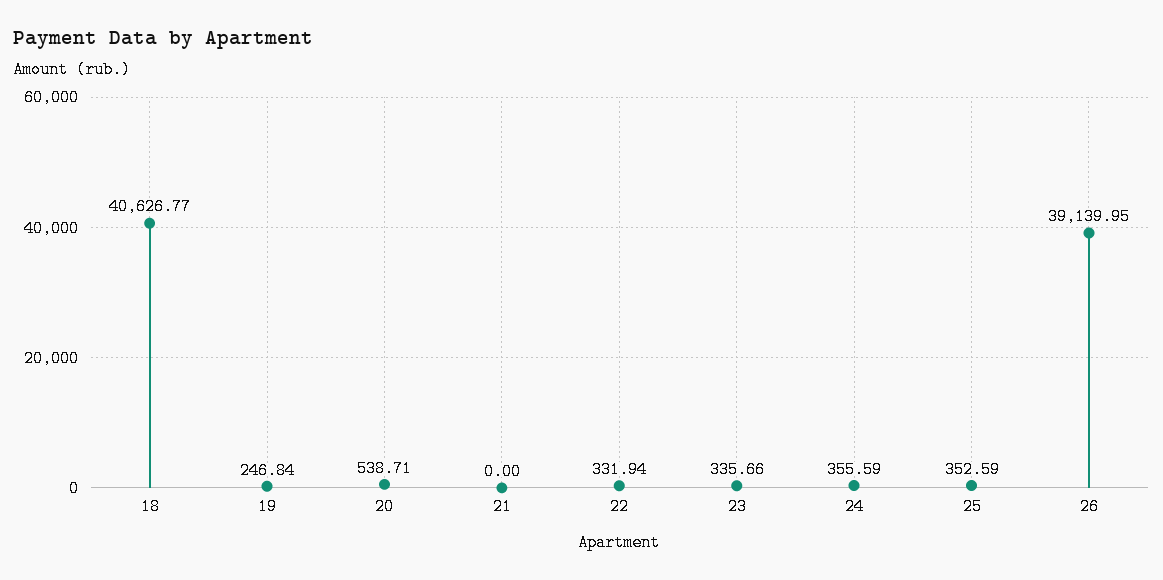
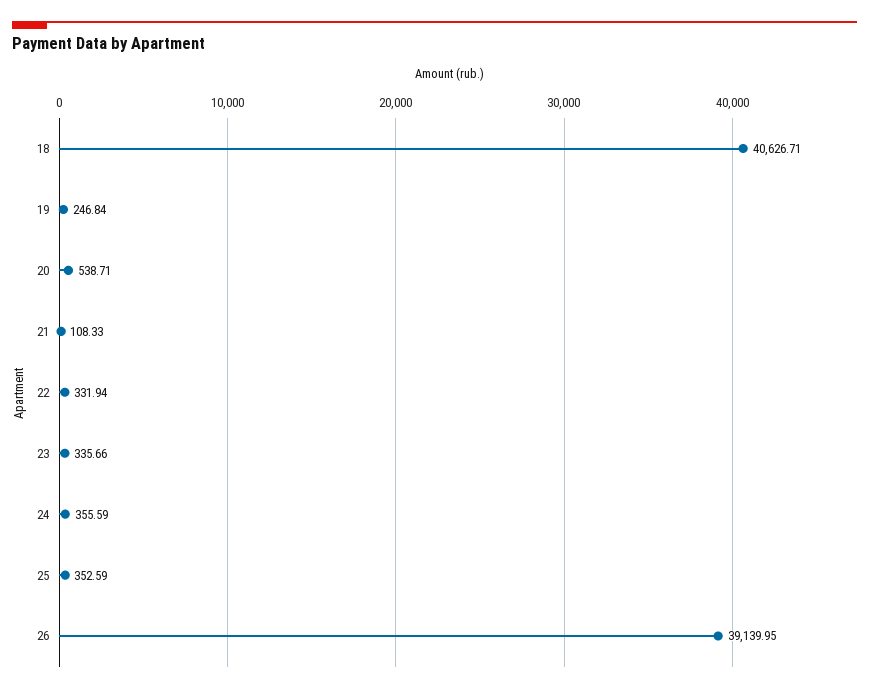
  {
-   "18": 40626.77,
+   "18": 40626.71,
    "19": 246.84,
    "20": 538.71,
-   "21": 0,
+   "21": 108.33,
    "22": 331.94,
    "23": 335.66,
    "24": 355.59,
    "25": 352.59,
    "26": 39139.95
  }

